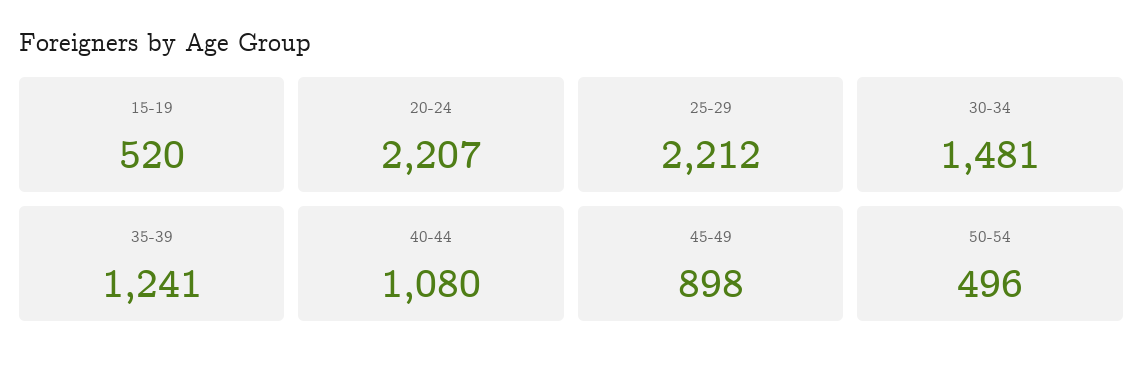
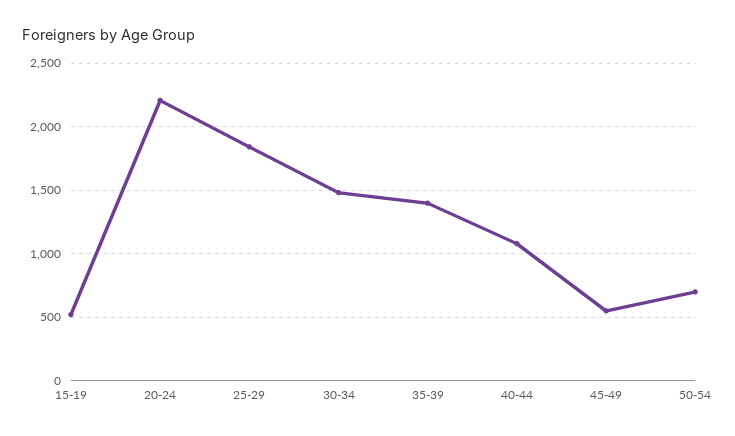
  {
    "15-19": 520,
    "20-24": 2207,
-   "25-29": 2212,
+   "25-29": 1850,
    "30-34": 1481,
-   "35-39": 1241,
+   "35-39": 1400,
    "40-44": 1080,
-   "45-49": 898,
+   "45-49": 550,
-   "50-54": 496
+   "50-54": 700
  }

